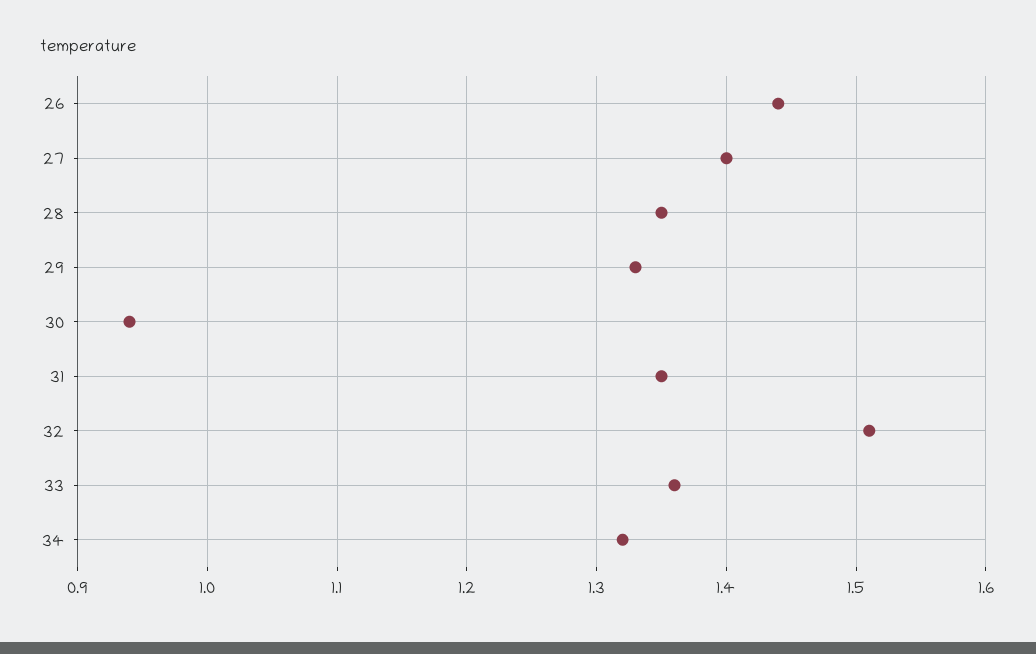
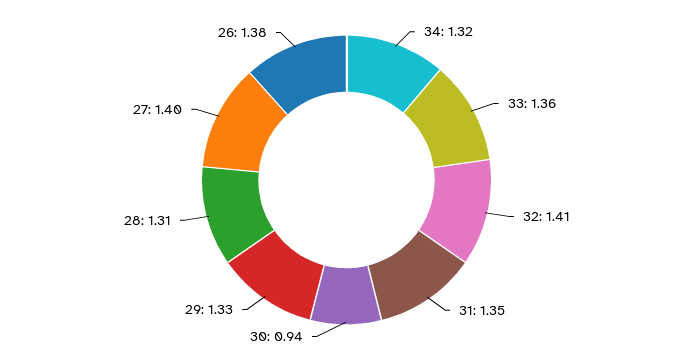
  {
-   "26": 1.44,
+   "26": 1.38,
    "27": 1.4,
-   "28": 1.35,
+   "28": 1.31,
    "29": 1.33,
    "30": 0.94,
    "31": 1.35,
-   "32": 1.51,
+   "32": 1.41,
    "33": 1.36,
    "34": 1.32
  }

